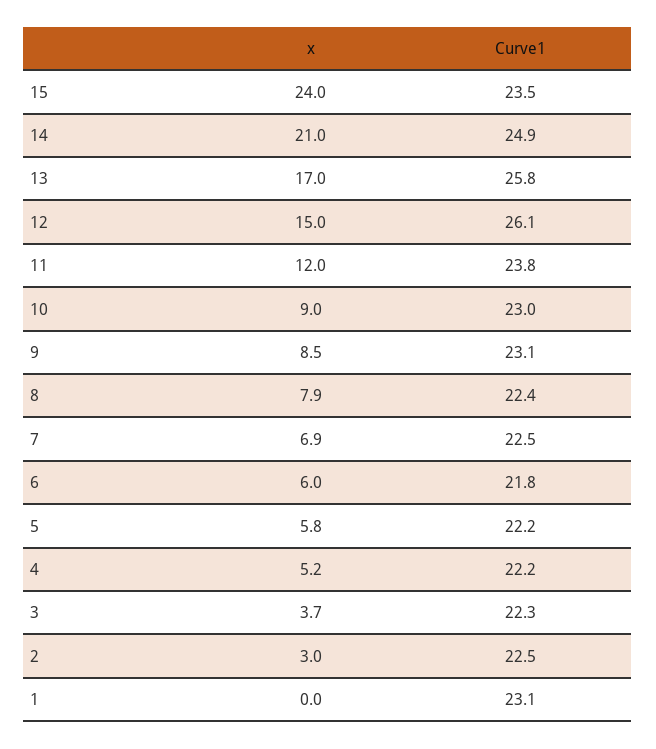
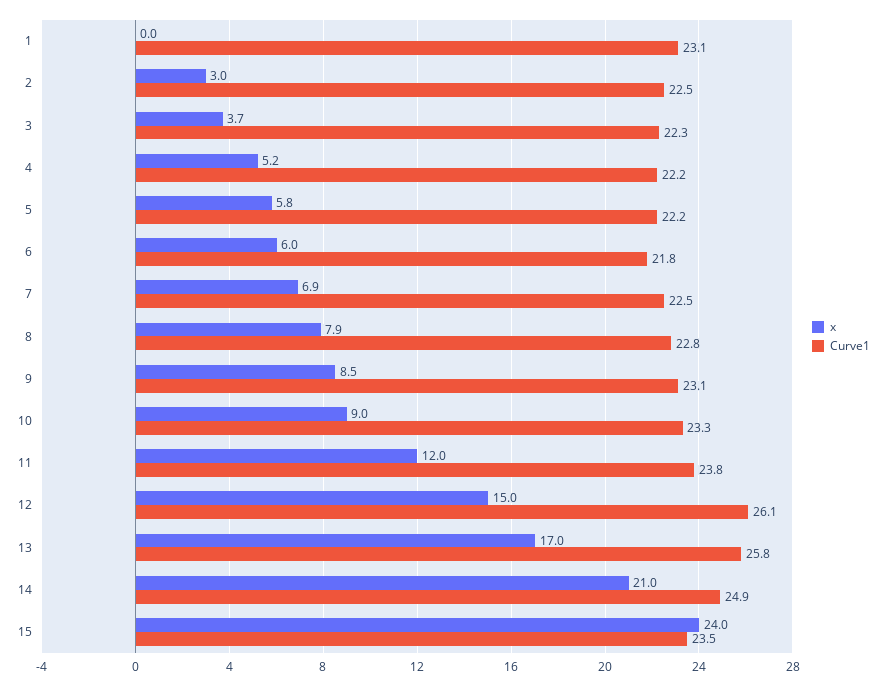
  {
    "x": {
      "15": 24,
      "14": 21,
      "13": 17,
      "12": 15,
      "11": 12,
      "10": 9,
      "9": 8.5,
      "8": 7.9,
      "7": 6.9,
      "6": 6,
      "5": 5.8,
      "4": 5.2,
      "3": 3.7,
      "2": 3,
      "1": 0
    },
    "Curve1": {
      "15": 23.5,
      "14": 24.9,
      "13": 25.8,
      "12": 26.1,
      "11": 23.8,
-     "10": 23,
+     "10": 23.3,
      "9": 23.1,
-     "8": 22.4,
+     "8": 22.8,
      "7": 22.5,
      "6": 21.8,
      "5": 22.2,
      "4": 22.2,
      "3": 22.3,
      "2": 22.5,
      "1": 23.1
    }
  }

